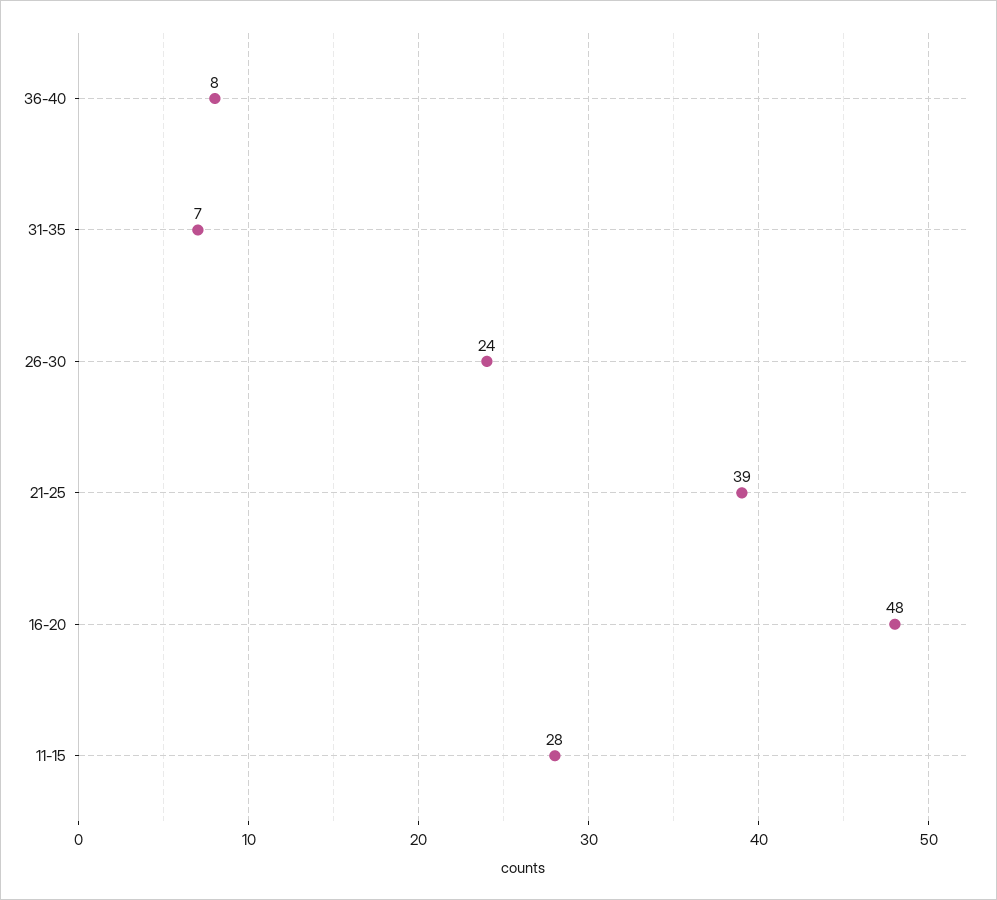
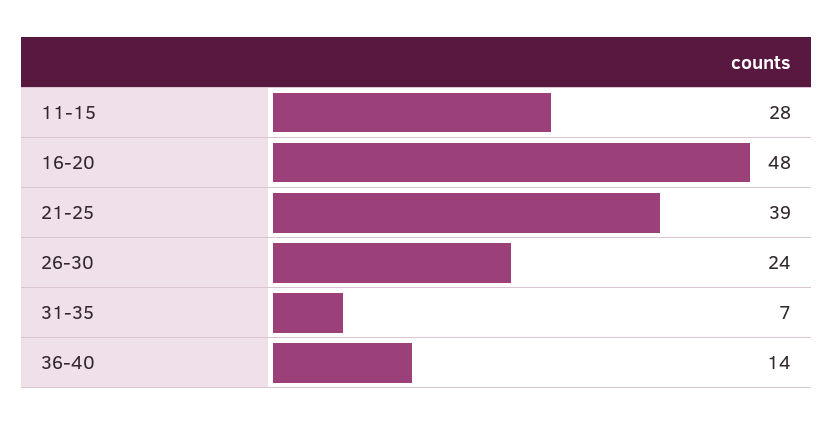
  {
-   "36-40": 8,
+   "36-40": 14,
    "31-35": 7,
    "26-30": 24,
    "21-25": 39,
    "16-20": 48,
    "11-15": 28
  }

